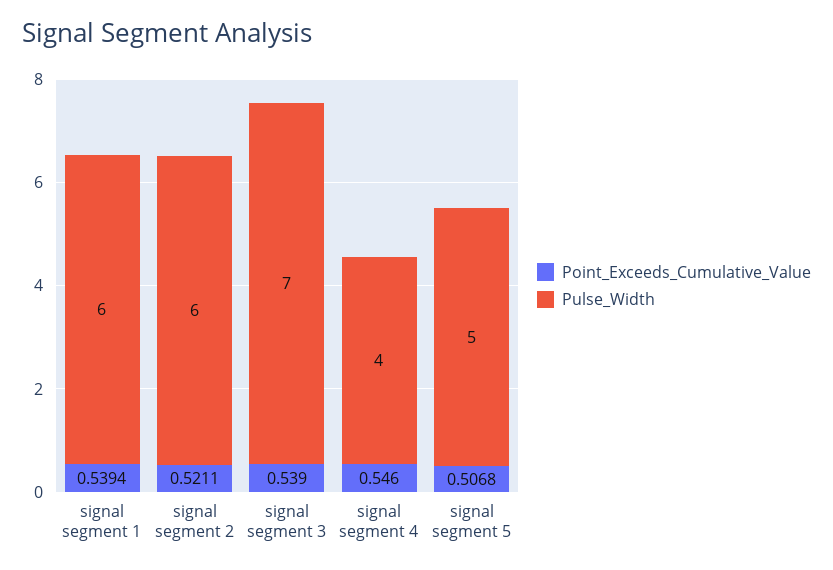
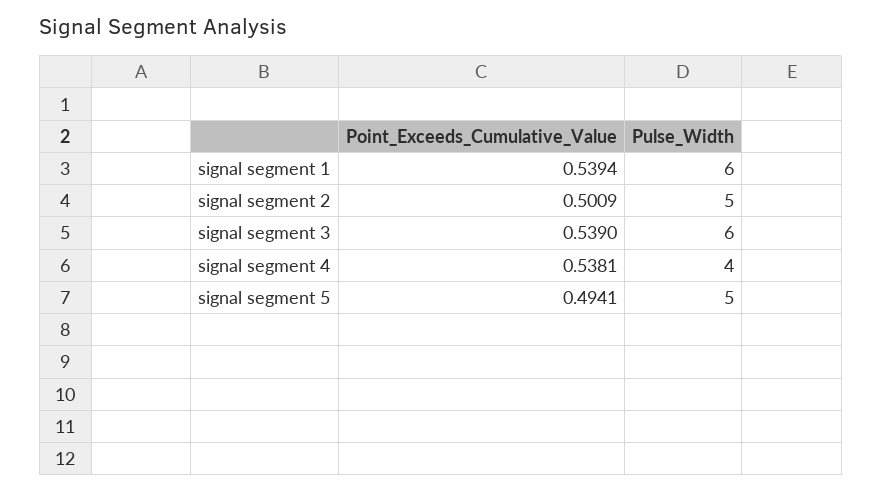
  {
    "Point_Exceeds_Cumulative_Value": {
      "signal segment 1": 0.5394,
-     "signal segment 2": 0.5211,
+     "signal segment 2": 0.5009,
      "signal segment 3": 0.539,
-     "signal segment 4": 0.546,
+     "signal segment 4": 0.5381,
-     "signal segment 5": 0.5068
+     "signal segment 5": 0.4941
    },
    "Pulse_Width": {
      "signal segment 1": 6,
-     "signal segment 2": 6,
+     "signal segment 2": 5,
-     "signal segment 3": 7,
+     "signal segment 3": 6,
      "signal segment 4": 4,
      "signal segment 5": 5
    }
  }

